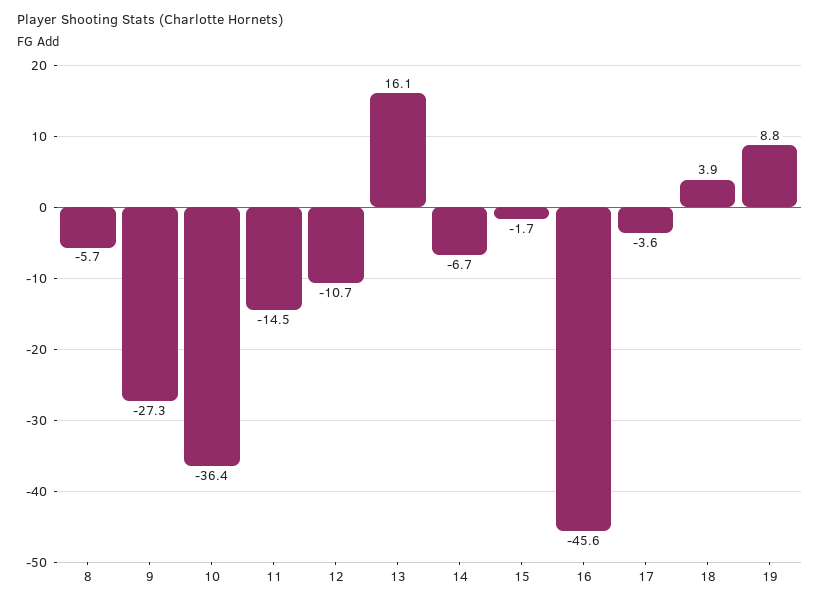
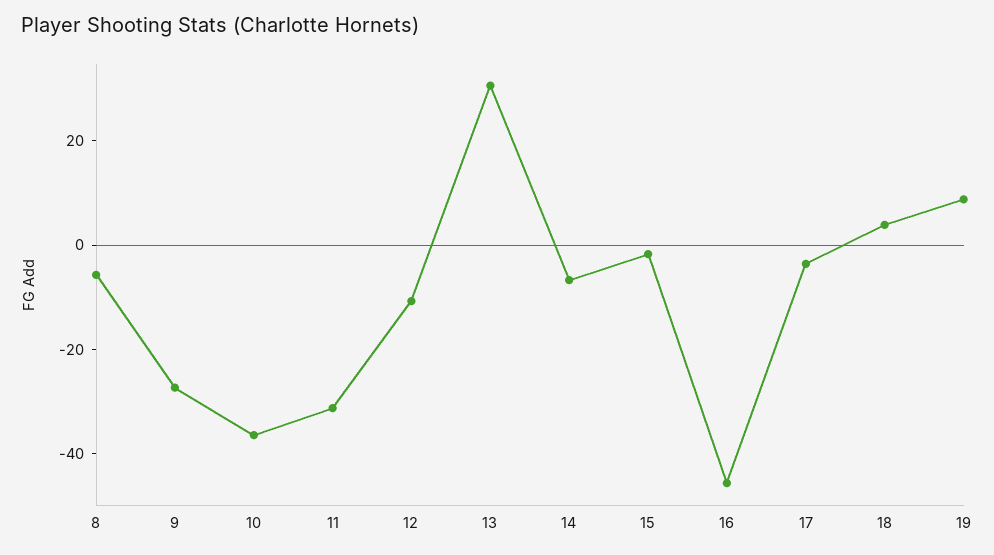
  {
    "8": -5.7,
    "9": -27.3,
    "10": -36.4,
-   "11": -14.5,
+   "11": -30,
    "12": -10.7,
-   "13": 16.1,
+   "13": 30,
    "14": -6.7,
    "15": -1.7,
    "16": -45.6,
    "17": -3.6,
    "18": 3.9,
    "19": 8.8
  }

